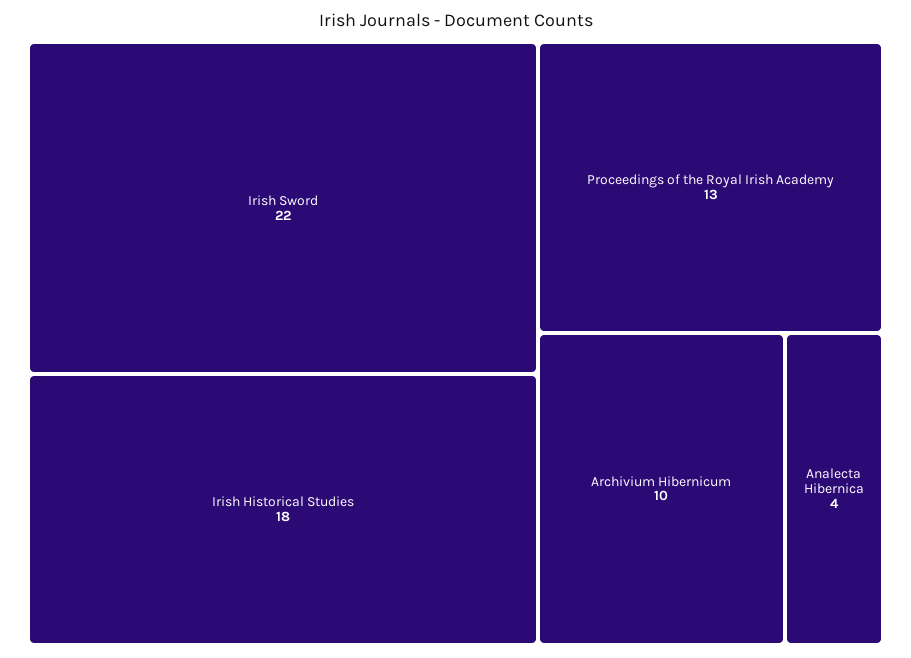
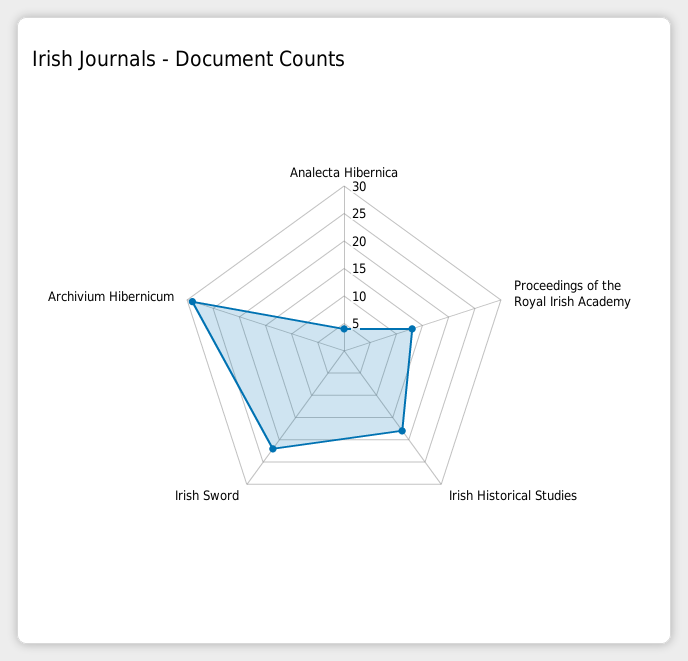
  {
    "Irish Sword": 22,
    "Irish Historical Studies": 18,
    "Proceedings of the Royal Irish Academy": 13,
-   "Archivium Hibernicum": 10,
+   "Archivium Hibernicum": 30,
    "Analecta Hibernica": 4
  }

